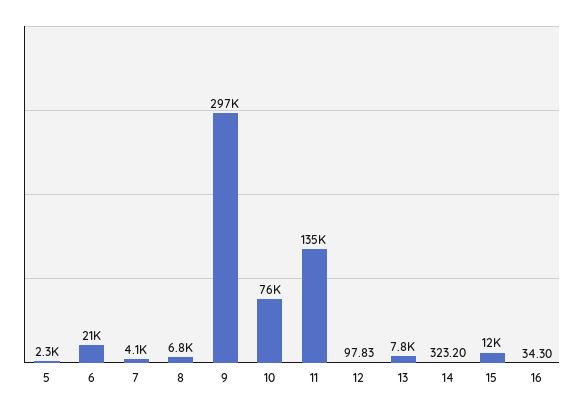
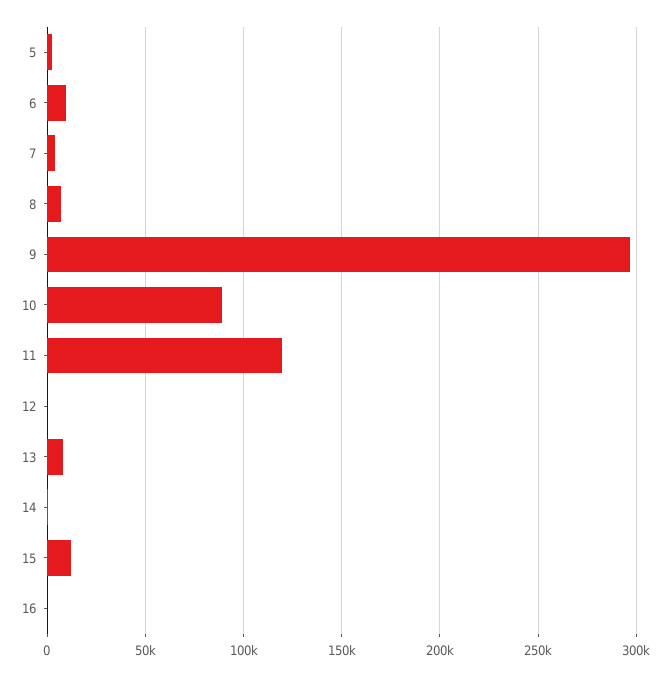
  {
    "5": 2300,
-   "6": 21000,
+   "6": 10000,
    "7": 4100,
    "8": 6800,
    "9": 297000,
-   "10": 76000,
+   "10": 90000,
-   "11": 135000,
+   "11": 120000,
    "12": 97.83,
    "13": 7800,
    "14": 323.2,
    "15": 12000,
    "16": 34.3
  }

